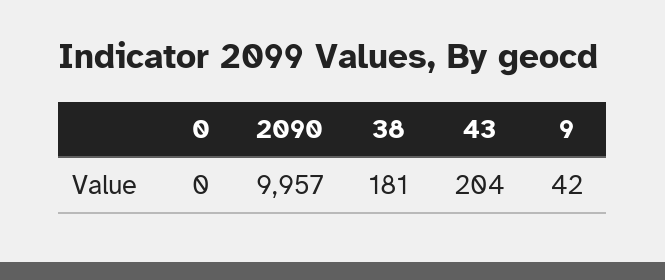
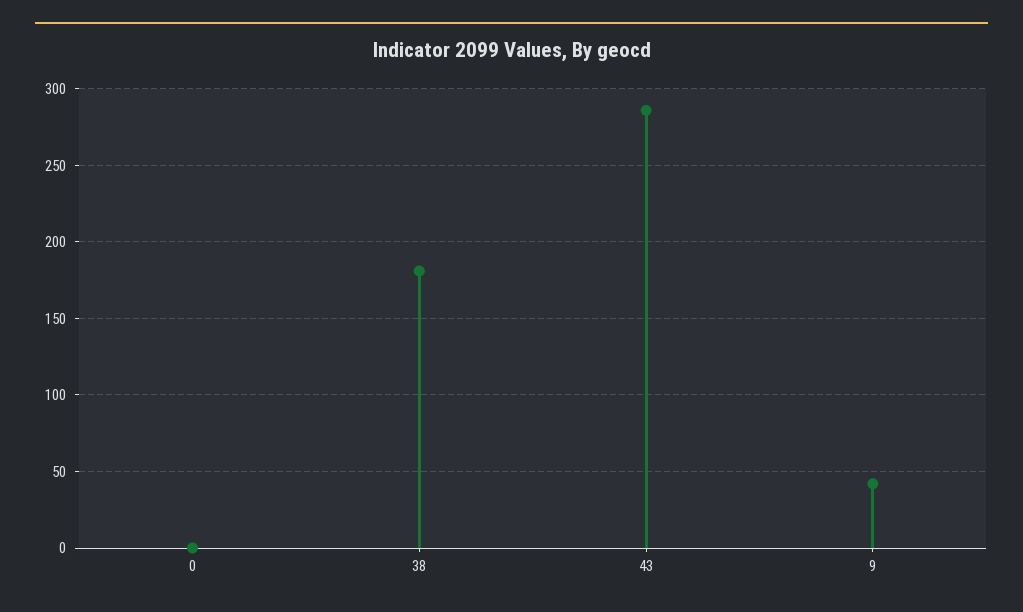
  {
    "0": 0,
-   "2090": 9957,
    "38": 181,
-   "43": 204,
+   "43": 285,
    "9": 42
  }

